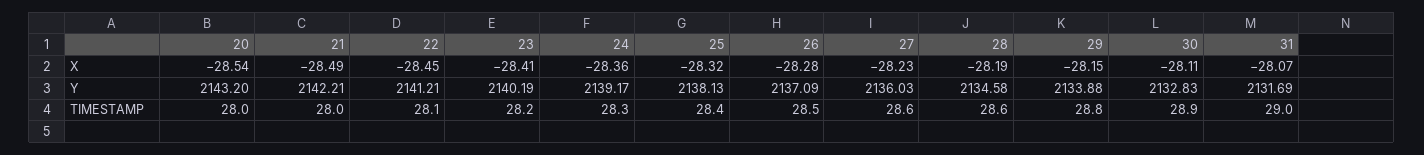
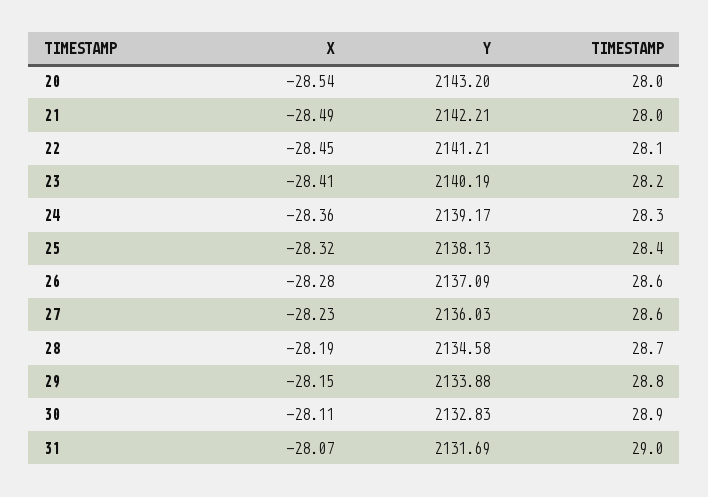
  {
    "20": {
      "X": -28.54,
      "Y": 2143.2,
      "TIMESTAMP": 28
    },
    "21": {
      "X": -28.49,
      "Y": 2142.21,
      "TIMESTAMP": 28
    },
    "22": {
      "X": -28.45,
      "Y": 2141.21,
      "TIMESTAMP": 28.1
    },
    "23": {
      "X": -28.41,
      "Y": 2140.19,
      "TIMESTAMP": 28.2
    },
    "24": {
      "X": -28.36,
      "Y": 2139.17,
      "TIMESTAMP": 28.3
    },
    "25": {
      "X": -28.32,
      "Y": 2138.13,
      "TIMESTAMP": 28.4
    },
    "26": {
      "X": -28.28,
      "Y": 2137.09,
-     "TIMESTAMP": 28.5
+     "TIMESTAMP": 28.6
    },
    "27": {
      "X": -28.23,
      "Y": 2136.03,
      "TIMESTAMP": 28.6
    },
    "28": {
      "X": -28.19,
      "Y": 2134.58,
-     "TIMESTAMP": 28.6
+     "TIMESTAMP": 28.7
    },
    "29": {
      "X": -28.15,
      "Y": 2133.88,
      "TIMESTAMP": 28.8
    },
    "30": {
      "X": -28.11,
      "Y": 2132.83,
      "TIMESTAMP": 28.9
    },
    "31": {
      "X": -28.07,
      "Y": 2131.69,
      "TIMESTAMP": 29
    }
  }

